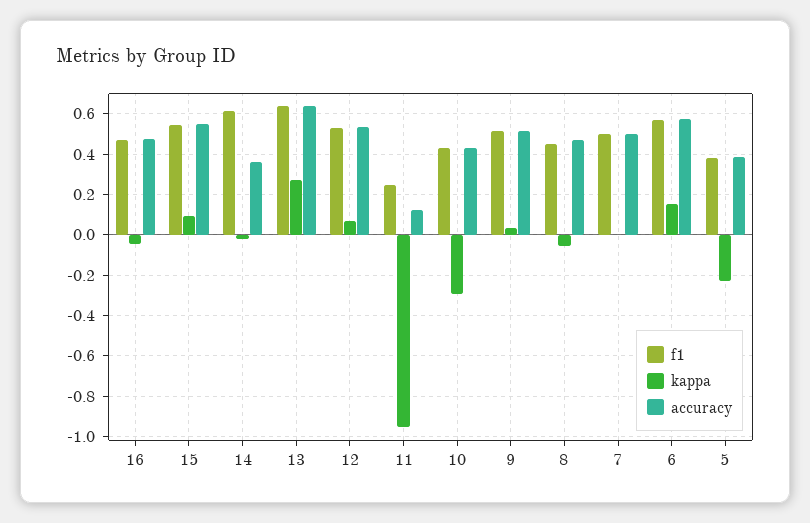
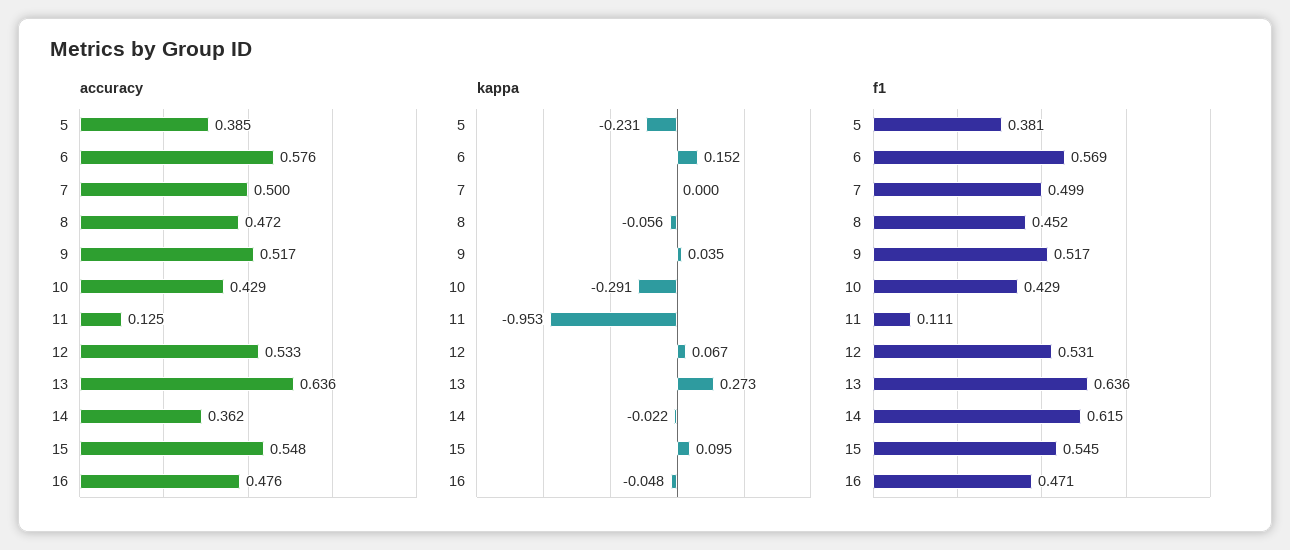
  {
    "f1": {
      "16": 0.471,
      "15": 0.545,
      "14": 0.615,
      "13": 0.636,
      "12": 0.531,
-     "11": 0.25,
+     "11": 0.111,
      "10": 0.429,
      "9": 0.517,
      "8": 0.452,
      "7": 0.499,
      "6": 0.569,
      "5": 0.381
    },
    "kappa": {
      "16": -0.048,
      "15": 0.095,
      "14": -0.022,
      "13": 0.273,
      "12": 0.067,
      "11": -0.953,
      "10": -0.291,
      "9": 0.035,
      "8": -0.056,
      "7": 0,
      "6": 0.152,
      "5": -0.231
    },
    "accuracy": {
      "16": 0.476,
      "15": 0.548,
      "14": 0.362,
      "13": 0.636,
      "12": 0.533,
      "11": 0.125,
      "10": 0.429,
      "9": 0.517,
      "8": 0.472,
      "7": 0.5,
      "6": 0.576,
      "5": 0.385
    }
  }

